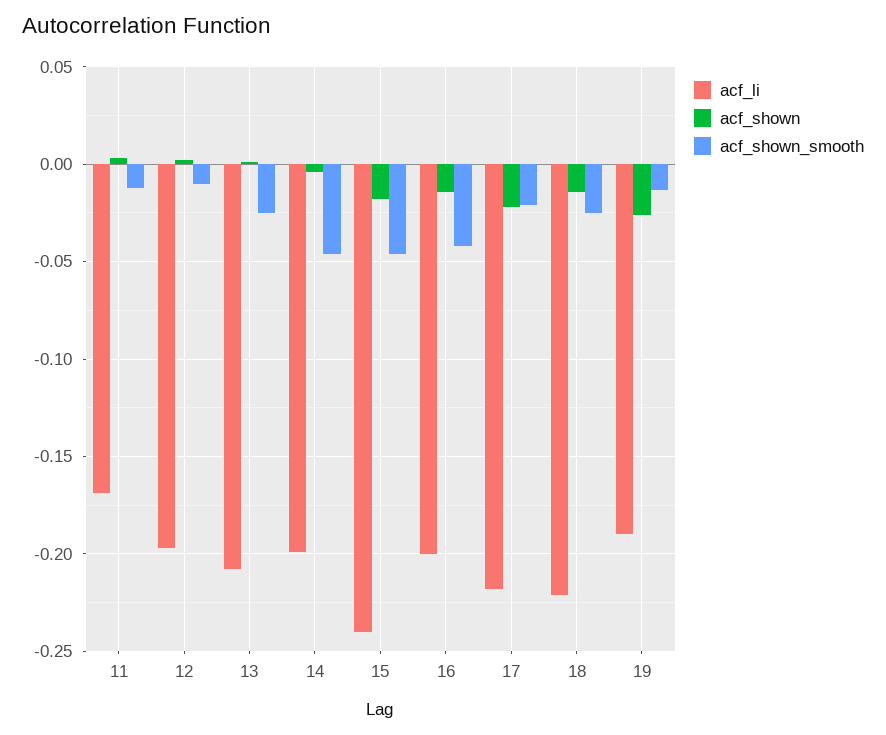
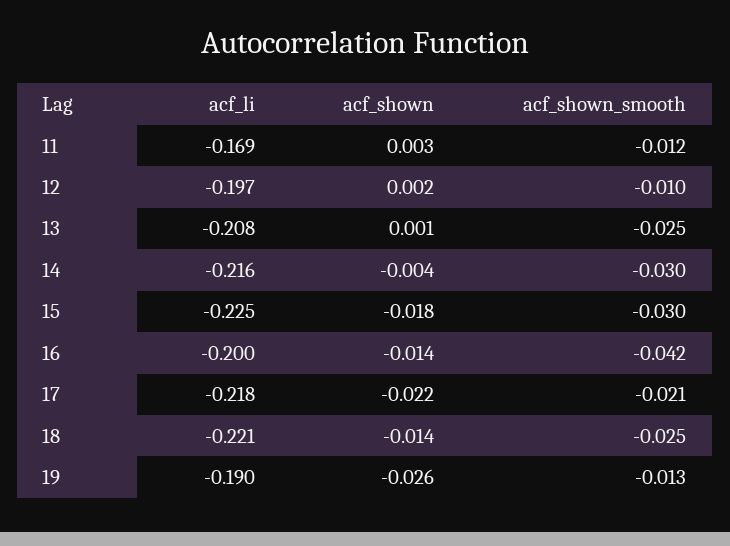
  {
    "acf_li": {
      "11": -0.169,
      "12": -0.197,
      "13": -0.208,
-     "14": -0.2,
+     "14": -0.216,
-     "15": -0.24,
+     "15": -0.225,
      "16": -0.2,
      "17": -0.218,
      "18": -0.221,
      "19": -0.19
    },
    "acf_shown": {
      "11": 0.003,
      "12": 0.002,
      "13": 0.001,
      "14": -0.004,
      "15": -0.018,
      "16": -0.014,
      "17": -0.022,
      "18": -0.014,
      "19": -0.026
    },
    "acf_shown_smooth": {
      "11": -0.012,
      "12": -0.01,
      "13": -0.025,
-     "14": -0.045,
+     "14": -0.03,
-     "15": -0.045,
+     "15": -0.03,
      "16": -0.042,
      "17": -0.021,
      "18": -0.025,
      "19": -0.013
    }
  }

